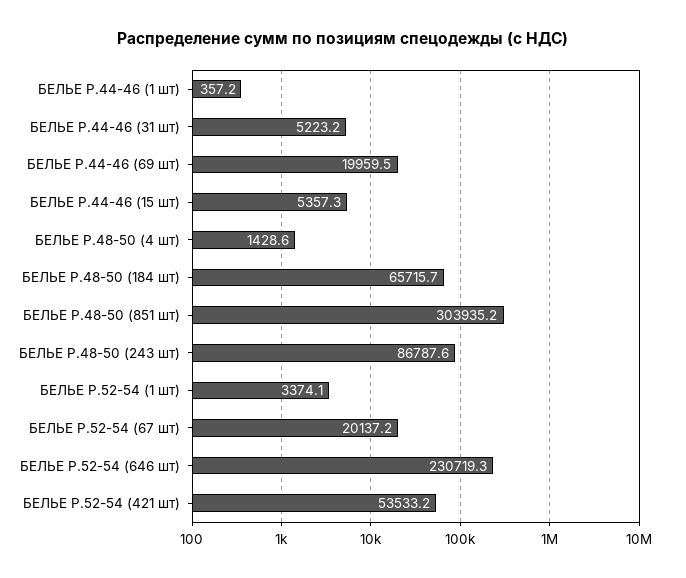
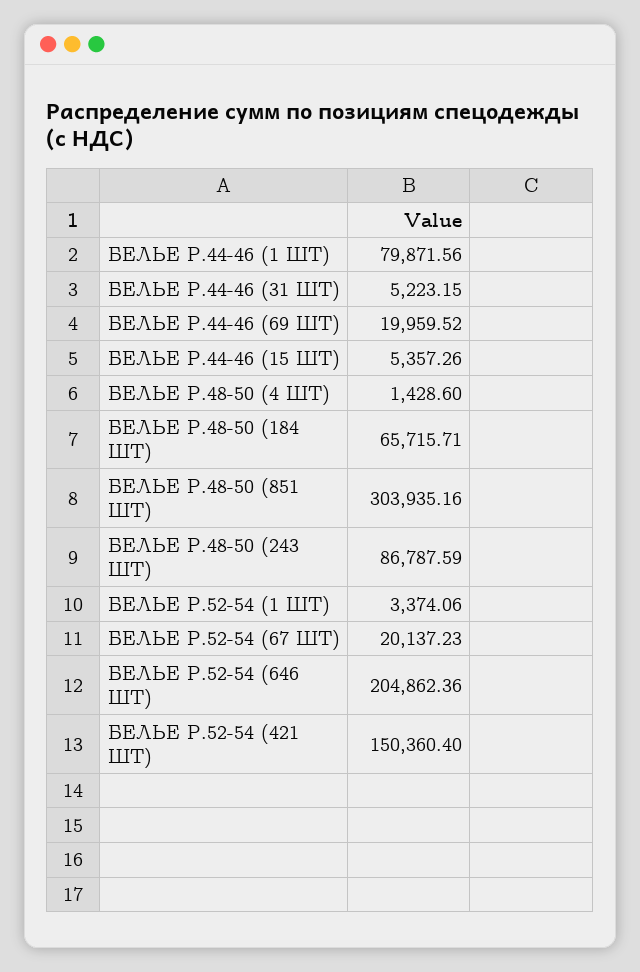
  {
-   "БЕЛЬЕ Р.44-46 (1 шт)": 357.2,
+   "БЕЛЬЕ Р.44-46 (1 шт)": 79871.56,
    "БЕЛЬЕ Р.44-46 (31 шт)": 5223.15,
    "БЕЛЬЕ Р.44-46 (69 шт)": 19959.52,
    "БЕЛЬЕ Р.44-46 (15 шт)": 5357.26,
    "БЕЛЬЕ Р.48-50 (4 шт)": 1428.6,
    "БЕЛЬЕ Р.48-50 (184 шт)": 65715.71,
    "БЕЛЬЕ Р.48-50 (851 шт)": 303935.16,
    "БЕЛЬЕ Р.48-50 (243 шт)": 86787.59,
    "БЕЛЬЕ Р.52-54 (1 шт)": 3374.06,
    "БЕЛЬЕ Р.52-54 (67 шт)": 20137.23,
-   "БЕЛЬЕ Р.52-54 (646 шт)": 230719.3,
+   "БЕЛЬЕ Р.52-54 (646 шт)": 204862.36,
-   "БЕЛЬЕ Р.52-54 (421 шт)": 53533.2
+   "БЕЛЬЕ Р.52-54 (421 шт)": 150360.4
  }

